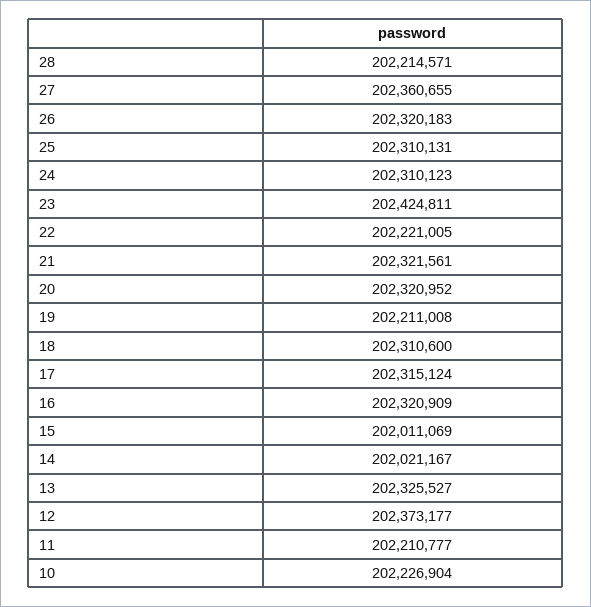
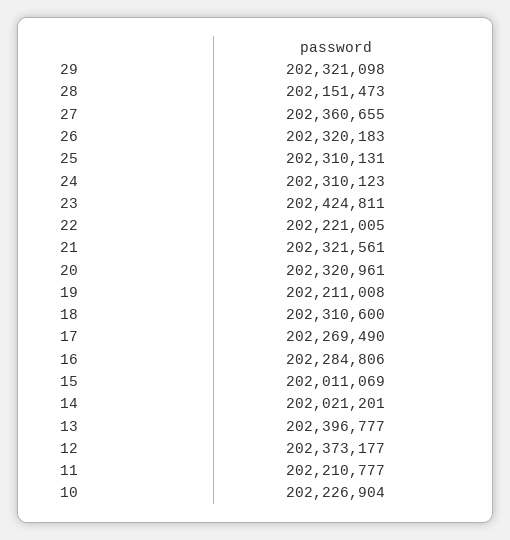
  {
-   "28": 202214571,
+   "28": 202151473,
    "27": 202360655,
    "26": 202320183,
    "25": 202310131,
    "24": 202310123,
    "23": 202424811,
    "22": 202221005,
    "21": 202321561,
-   "20": 202320952,
+   "20": 202320961,
    "19": 202211008,
    "18": 202310600,
-   "17": 202315124,
+   "17": 202269490,
-   "16": 202320909,
+   "16": 202284806,
    "15": 202011069,
-   "14": 202021167,
+   "14": 202021201,
-   "13": 202325527,
+   "13": 202396777,
    "12": 202373177,
    "11": 202210777,
-   "10": 202226904
+   "10": 202226904,
+   "29": 202321098
  }

